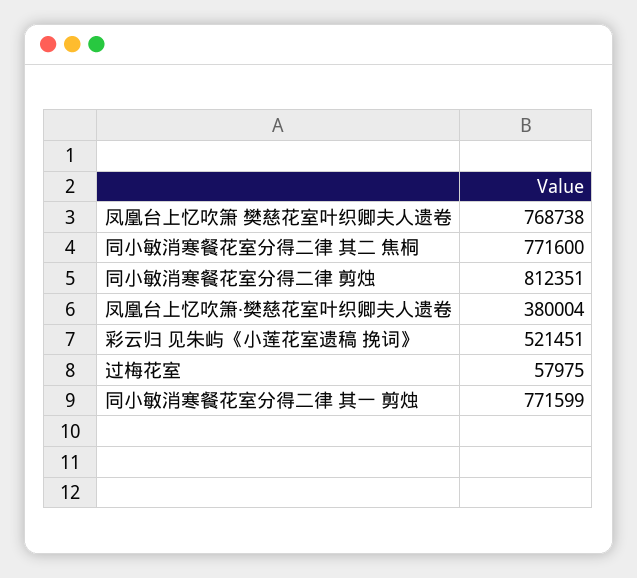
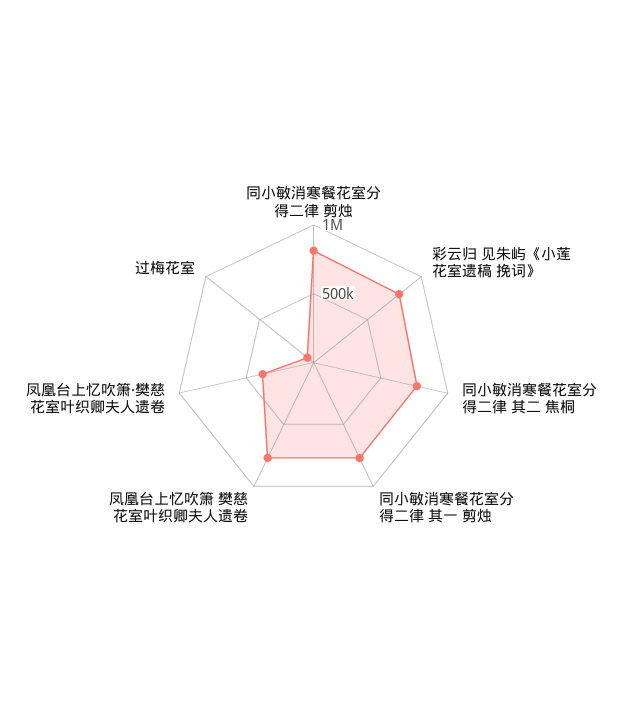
  {
    "凤凰台上忆吹箫 樊慈花室叶织卿夫人遗卷": 768738,
    "同小敏消寒餐花室分得二律 其二 焦桐": 771600,
    "同小敏消寒餐花室分得二律 剪烛": 812351,
    "凤凰台上忆吹箫·樊慈花室叶织卿夫人遗卷": 380004,
-   "彩云归 见朱屿《小莲花室遗稿 挽词》": 521451,
+   "彩云归 见朱屿《小莲花室遗稿 挽词》": 800000,
    "过梅花室": 57975,
    "同小敏消寒餐花室分得二律 其一 剪烛": 771599
  }

